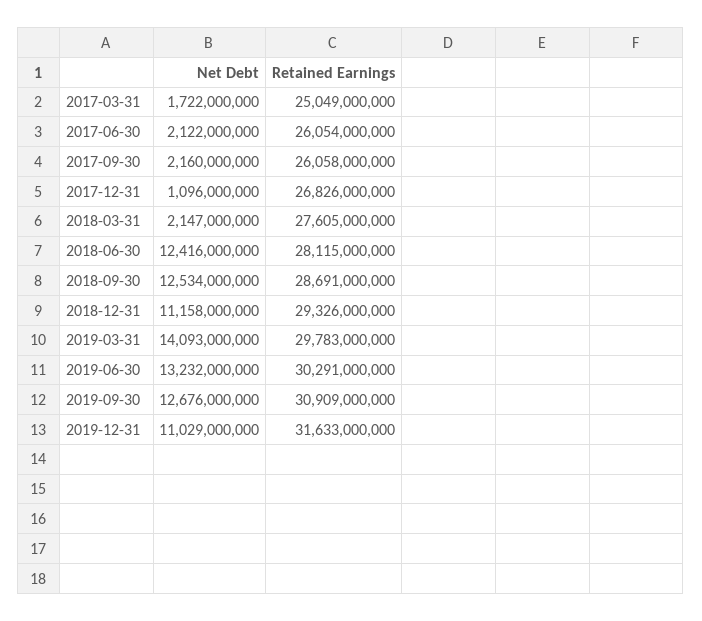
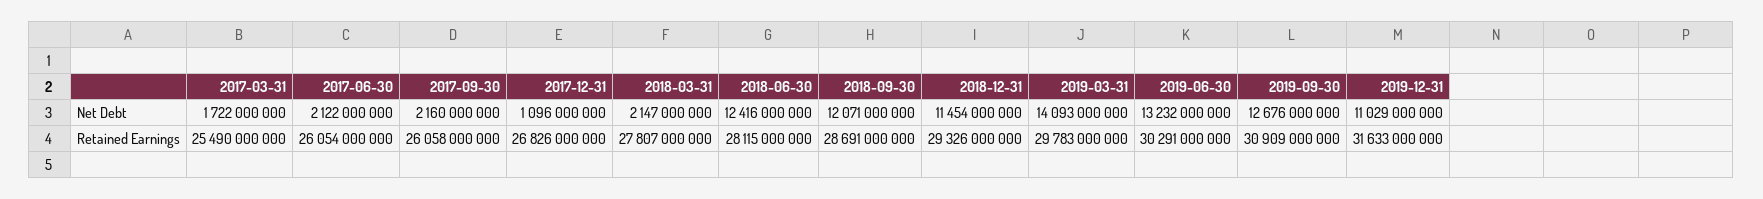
  {
    "Net Debt": {
      "2017-03-31": 1722000000,
      "2017-06-30": 2122000000,
      "2017-09-30": 2160000000,
      "2017-12-31": 1096000000,
      "2018-03-31": 2147000000,
      "2018-06-30": 12416000000,
-     "2018-09-30": 12534000000,
+     "2018-09-30": 12071000000,
-     "2018-12-31": 11158000000,
+     "2018-12-31": 11454000000,
      "2019-03-31": 14093000000,
      "2019-06-30": 13232000000,
      "2019-09-30": 12676000000,
      "2019-12-31": 11029000000
    },
    "Retained Earnings": {
-     "2017-03-31": 25049000000,
+     "2017-03-31": 25490000000,
      "2017-06-30": 26054000000,
      "2017-09-30": 26058000000,
      "2017-12-31": 26826000000,
-     "2018-03-31": 27605000000,
+     "2018-03-31": 27807000000,
      "2018-06-30": 28115000000,
      "2018-09-30": 28691000000,
      "2018-12-31": 29326000000,
      "2019-03-31": 29783000000,
      "2019-06-30": 30291000000,
      "2019-09-30": 30909000000,
      "2019-12-31": 31633000000
    }
  }

